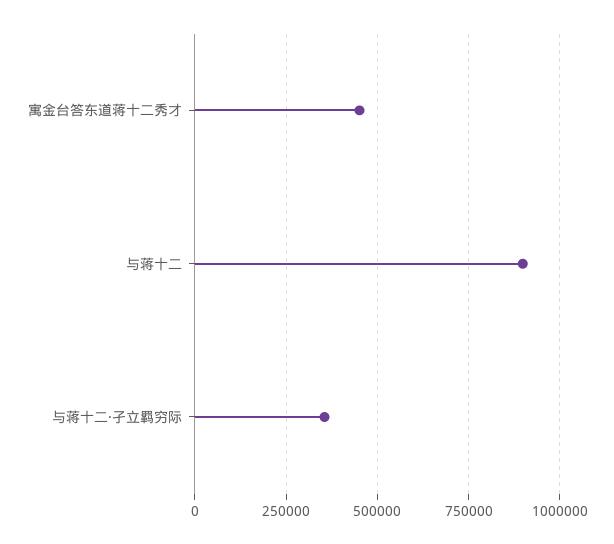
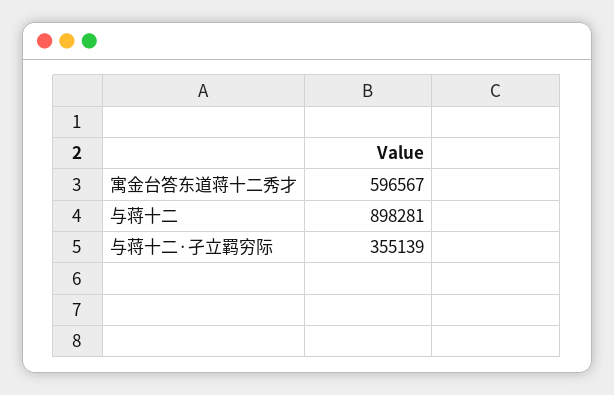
  {
-   "寓金台答东道蒋十二秀才": 450000,
+   "寓金台答东道蒋十二秀才": 596567,
    "与蒋十二": 898281,
    "与蒋十二·孑立羁穷际": 355139
  }

